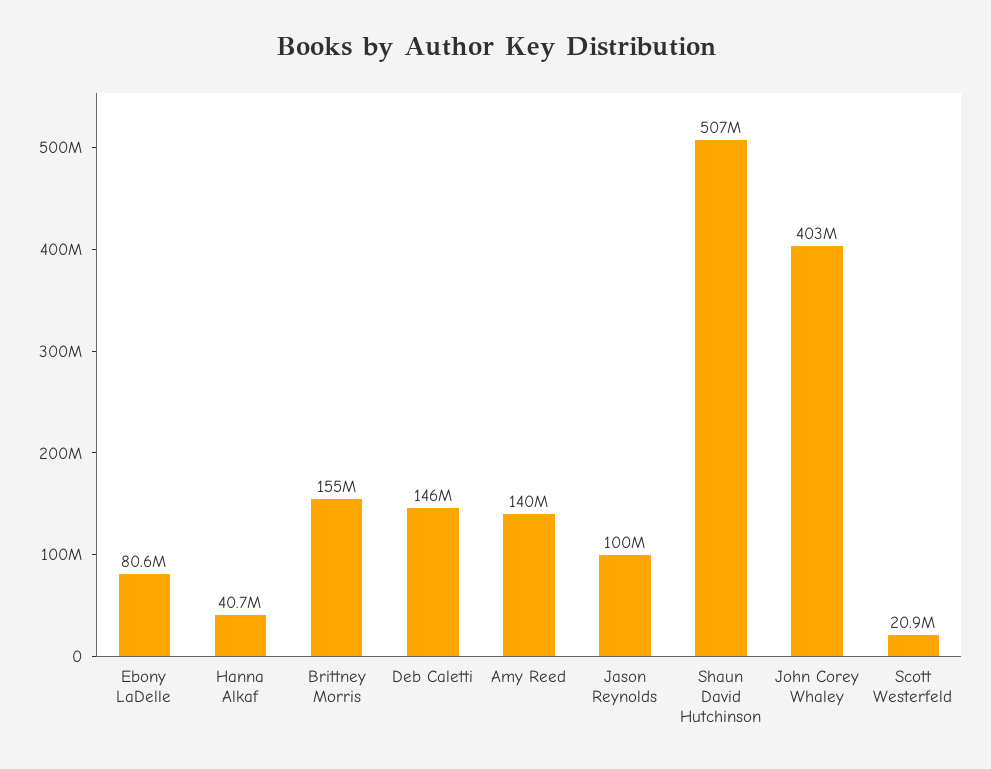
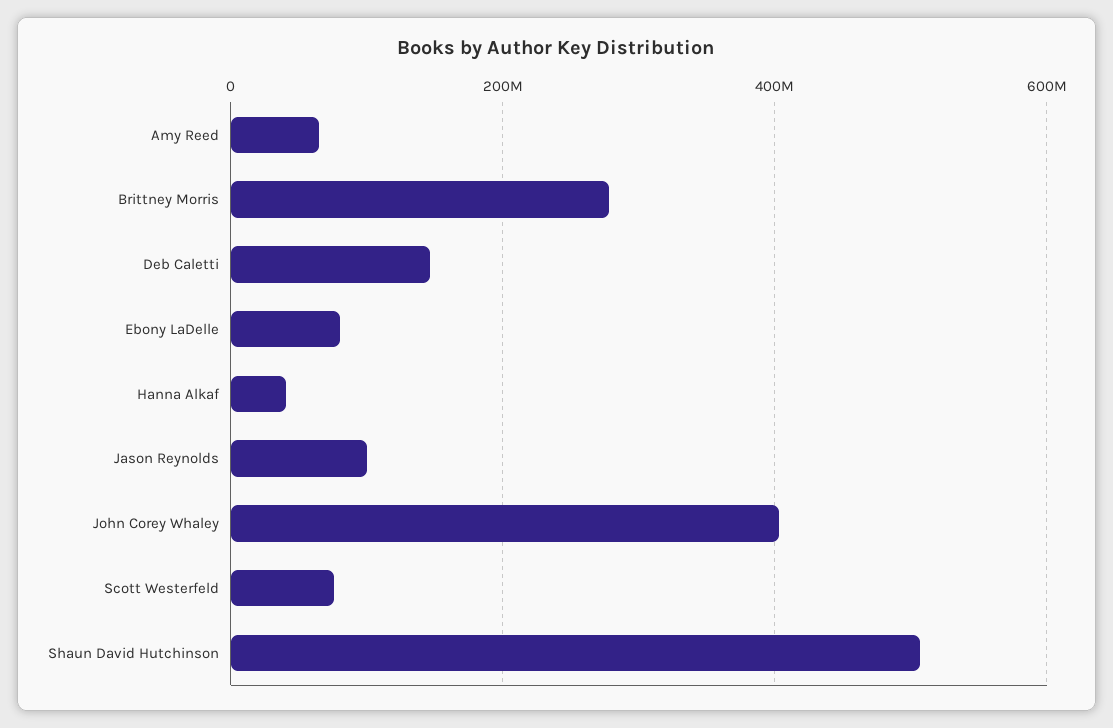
  {
    "Ebony LaDelle": 80600000,
    "Hanna Alkaf": 40700000,
-   "Brittney Morris": 155000000,
+   "Brittney Morris": 280000000,
    "Deb Caletti": 146000000,
-   "Amy Reed": 140000000,
+   "Amy Reed": 60000000,
    "Jason Reynolds": 100000000,
    "Shaun David Hutchinson": 507000000,
    "John Corey Whaley": 403000000,
-   "Scott Westerfeld": 20900000
+   "Scott Westerfeld": 80000000
  }

